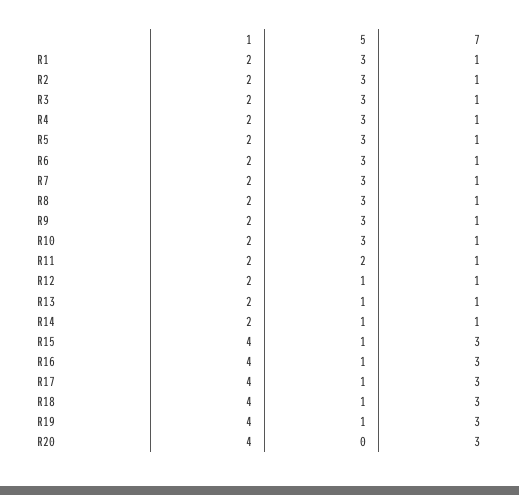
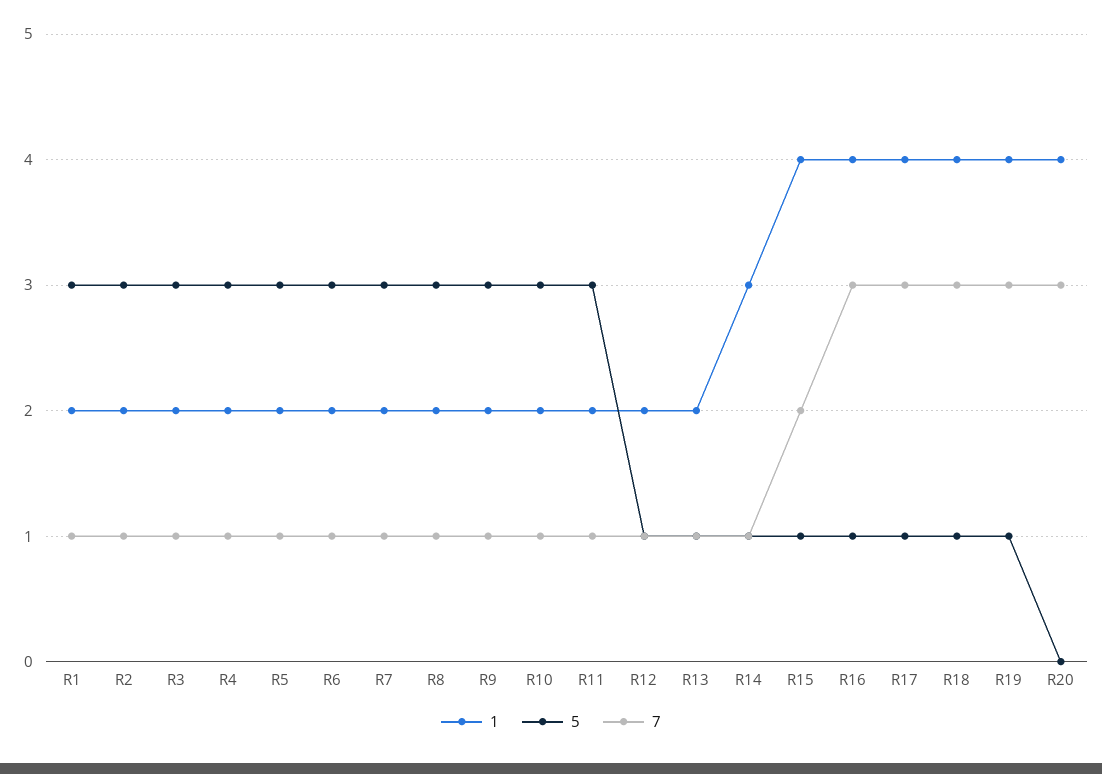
  {
    "1": {
      "R1": 2,
      "R2": 2,
      "R3": 2,
      "R4": 2,
      "R5": 2,
      "R6": 2,
      "R7": 2,
      "R8": 2,
      "R9": 2,
      "R10": 2,
      "R11": 2,
      "R12": 2,
      "R13": 2,
-     "R14": 2,
+     "R14": 3,
      "R15": 4,
      "R16": 4,
      "R17": 4,
      "R18": 4,
      "R19": 4,
      "R20": 4
    },
    "5": {
      "R1": 3,
      "R2": 3,
      "R3": 3,
      "R4": 3,
      "R5": 3,
      "R6": 3,
      "R7": 3,
      "R8": 3,
      "R9": 3,
      "R10": 3,
-     "R11": 2,
+     "R11": 3,
      "R12": 1,
      "R13": 1,
      "R14": 1,
      "R15": 1,
      "R16": 1,
      "R17": 1,
      "R18": 1,
      "R19": 1,
      "R20": 0
    },
    "7": {
      "R1": 1,
      "R2": 1,
      "R3": 1,
      "R4": 1,
      "R5": 1,
      "R6": 1,
      "R7": 1,
      "R8": 1,
      "R9": 1,
      "R10": 1,
      "R11": 1,
      "R12": 1,
      "R13": 1,
      "R14": 1,
-     "R15": 3,
+     "R15": 2,
      "R16": 3,
      "R17": 3,
      "R18": 3,
      "R19": 3,
      "R20": 3
    }
  }

